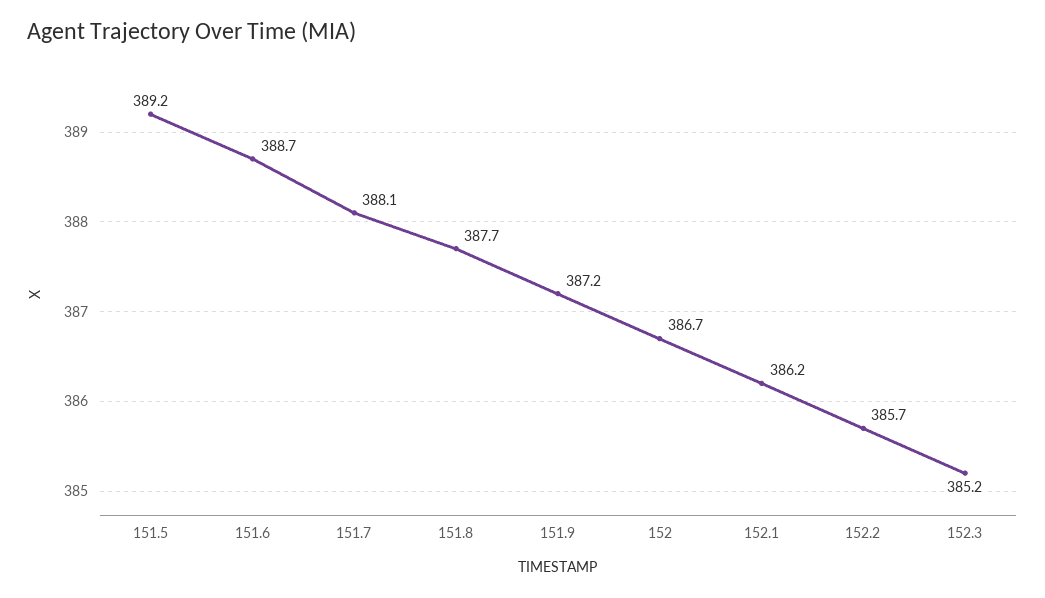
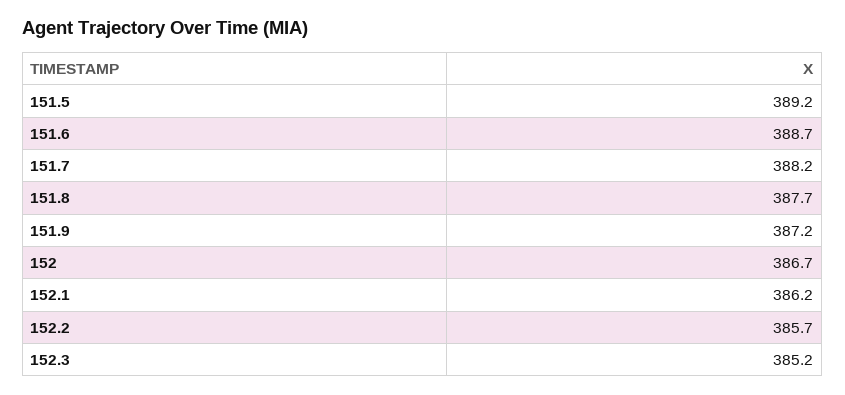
  {
    "151.5": 389.2,
    "151.6": 388.7,
-   "151.7": 388.1,
+   "151.7": 388.2,
    "151.8": 387.7,
    "151.9": 387.2,
    "152": 386.7,
    "152.1": 386.2,
    "152.2": 385.7,
    "152.3": 385.2
  }

